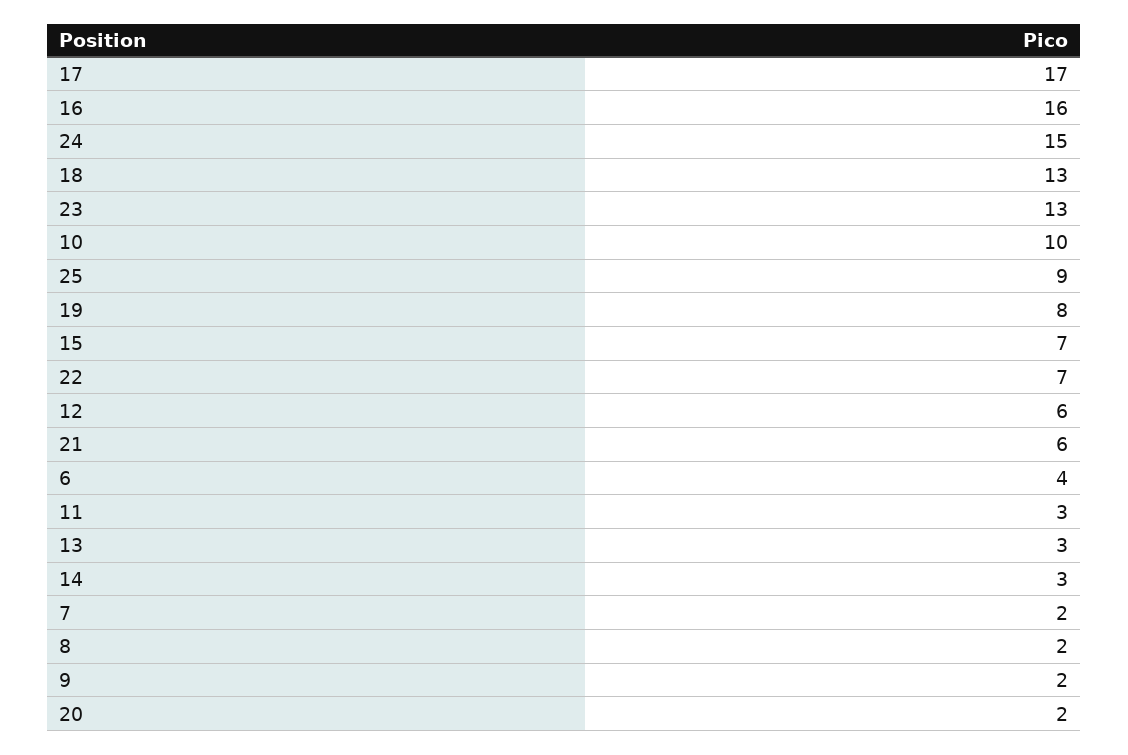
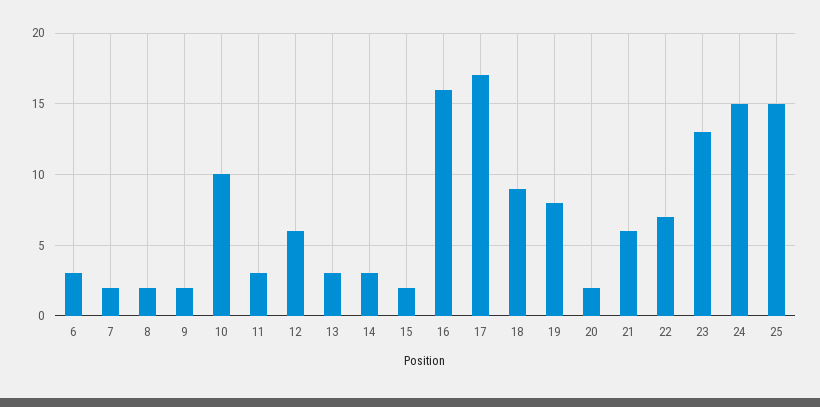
  {
    "17": 17,
    "16": 16,
    "24": 15,
-   "18": 13,
+   "18": 9,
    "23": 13,
    "10": 10,
-   "25": 9,
+   "25": 15,
    "19": 8,
-   "15": 7,
+   "15": 2,
    "22": 7,
    "12": 6,
    "21": 6,
-   "6": 4,
+   "6": 3,
    "11": 3,
    "13": 3,
    "14": 3,
    "7": 2,
    "8": 2,
    "9": 2,
    "20": 2
  }

